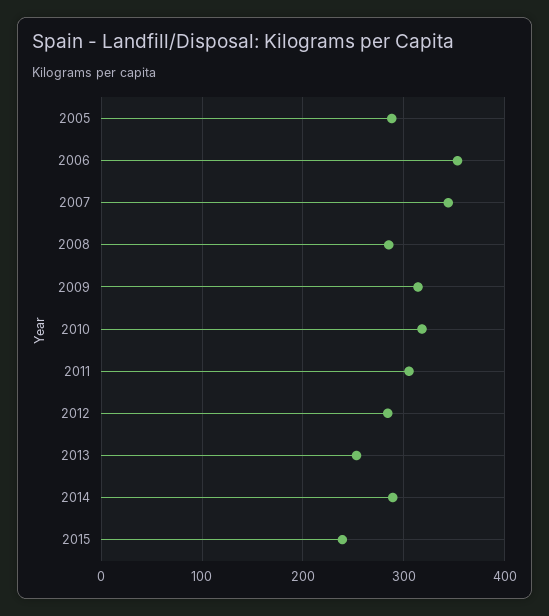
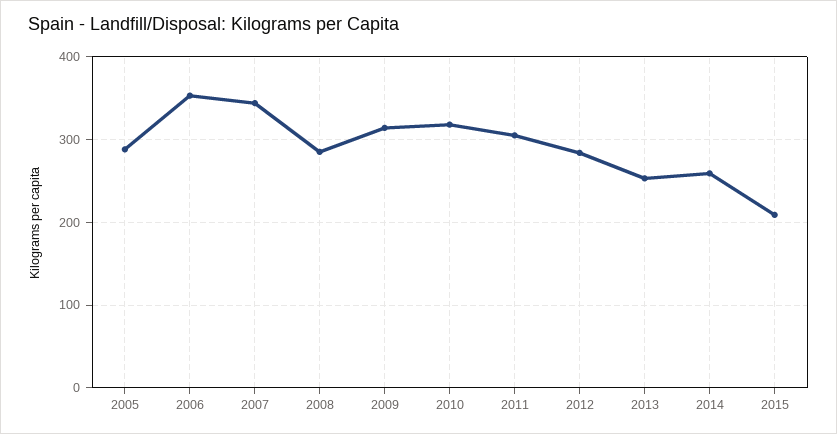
  {
    "2005": 290,
    "2006": 350,
    "2007": 340,
    "2008": 290,
    "2009": 310,
    "2010": 320,
    "2011": 310,
    "2012": 280,
    "2013": 250,
-   "2014": 290,
+   "2014": 260,
-   "2015": 240
+   "2015": 210
  }

